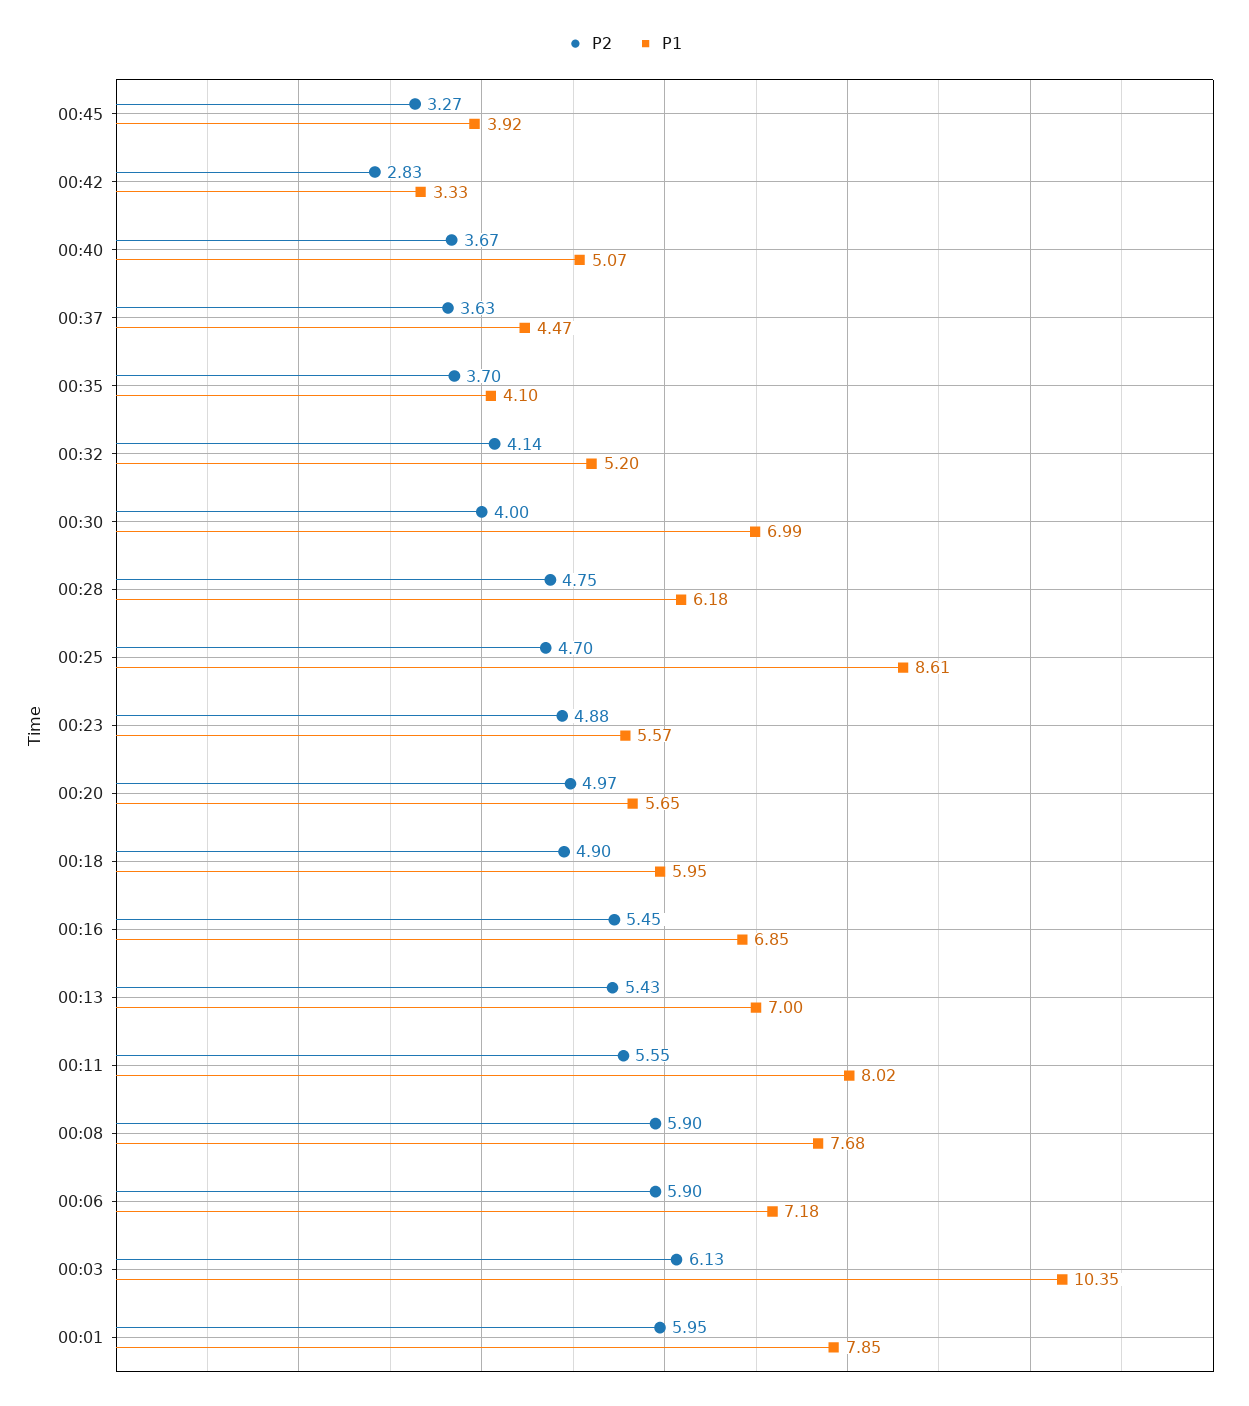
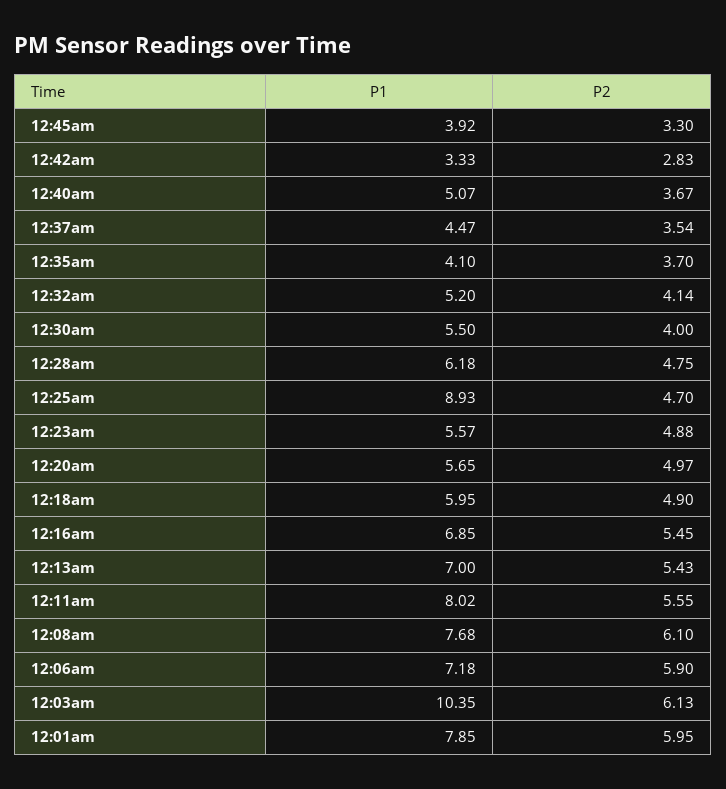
  {
    "P2": {
-     "00:45": 3.27,
+     "00:45": 3.3,
      "00:42": 2.83,
      "00:40": 3.67,
-     "00:37": 3.63,
+     "00:37": 3.54,
      "00:35": 3.7,
      "00:32": 4.14,
      "00:30": 4,
      "00:28": 4.75,
      "00:25": 4.7,
      "00:23": 4.88,
      "00:20": 4.97,
      "00:18": 4.9,
      "00:16": 5.45,
      "00:13": 5.43,
      "00:11": 5.55,
-     "00:08": 5.9,
+     "00:08": 6.1,
      "00:06": 5.9,
      "00:03": 6.13,
      "00:01": 5.95
    },
    "P1": {
      "00:45": 3.92,
      "00:42": 3.33,
      "00:40": 5.07,
      "00:37": 4.47,
      "00:35": 4.1,
      "00:32": 5.2,
-     "00:30": 6.99,
+     "00:30": 5.5,
      "00:28": 6.18,
-     "00:25": 8.61,
+     "00:25": 8.93,
      "00:23": 5.57,
      "00:20": 5.65,
      "00:18": 5.95,
      "00:16": 6.85,
      "00:13": 7,
      "00:11": 8.02,
      "00:08": 7.68,
      "00:06": 7.18,
      "00:03": 10.35,
      "00:01": 7.85
    }
  }

